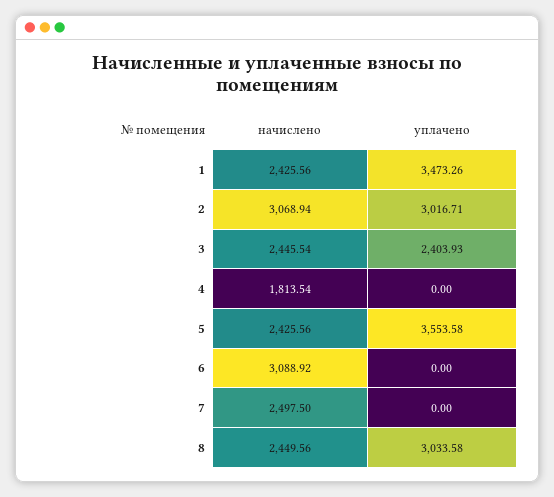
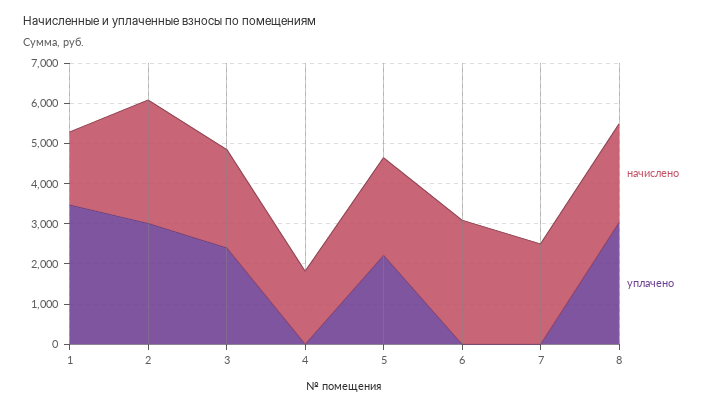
  {
    "начислено": {
-     "1": 2425.56,
+     "1": 1800,
      "2": 3068.94,
      "3": 2445.54,
      "4": 1813.54,
      "5": 2425.56,
      "6": 3088.92,
      "7": 2497.5,
      "8": 2449.56
    },
    "уплачено": {
      "1": 3473.26,
      "2": 3016.71,
      "3": 2403.93,
      "4": 0,
-     "5": 3553.58,
+     "5": 2200,
      "6": 0,
      "7": 0,
      "8": 3033.58
    }
  }

